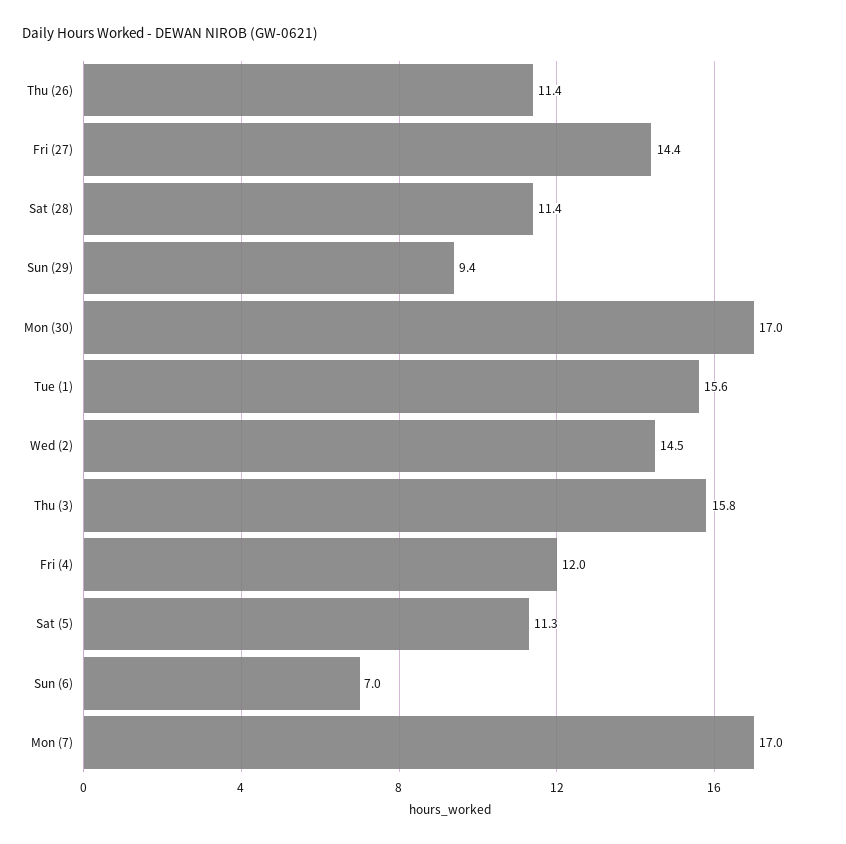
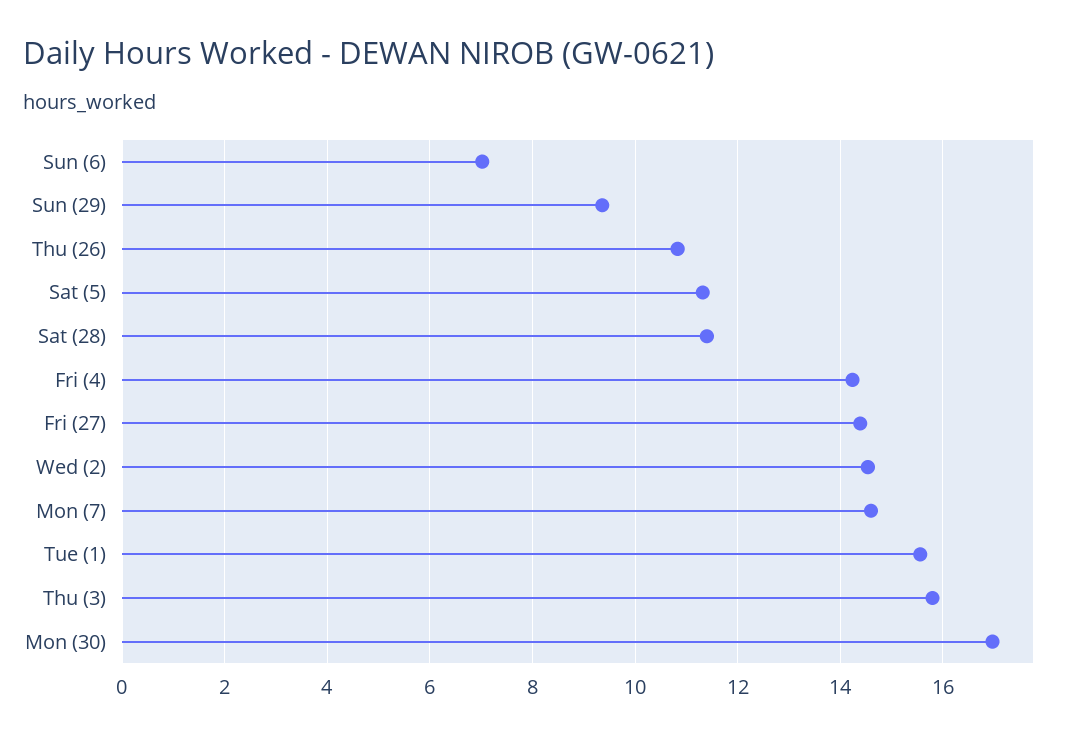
  {
-   "Thu (26)": 11.4,
+   "Thu (26)": 10.8,
    "Fri (27)": 14.4,
    "Sat (28)": 11.4,
    "Sun (29)": 9.4,
    "Mon (30)": 17,
    "Tue (1)": 15.6,
    "Wed (2)": 14.5,
    "Thu (3)": 15.8,
-   "Fri (4)": 12,
+   "Fri (4)": 14.2,
    "Sat (5)": 11.3,
    "Sun (6)": 7,
-   "Mon (7)": 17
+   "Mon (7)": 14.6
  }

